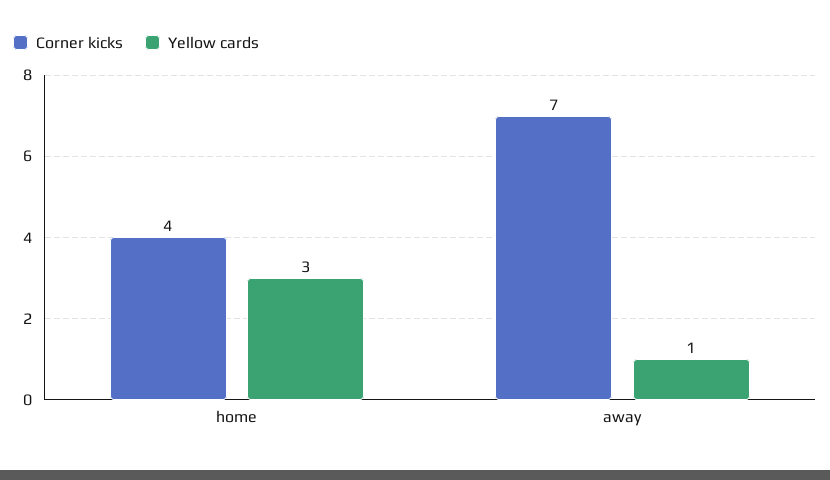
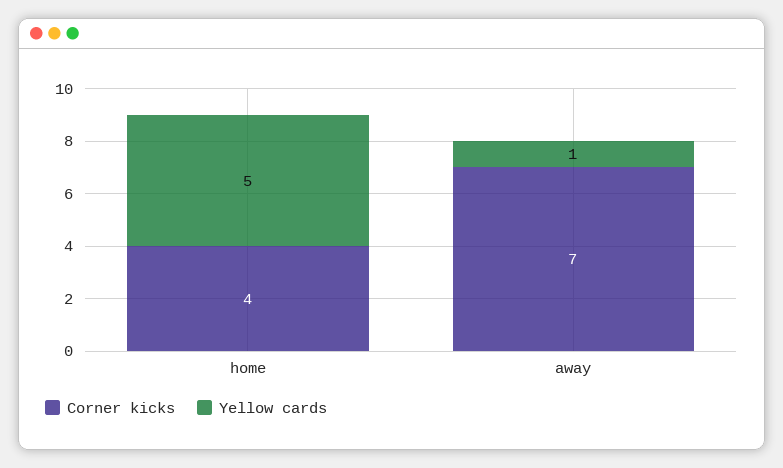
  {
    "Corner kicks": {
      "home": 4,
      "away": 7
    },
    "Yellow cards": {
-     "home": 3,
+     "home": 5,
      "away": 1
    }
  }

